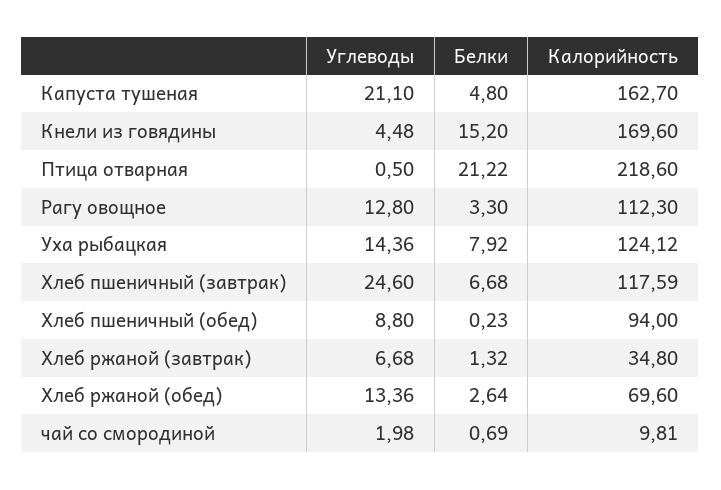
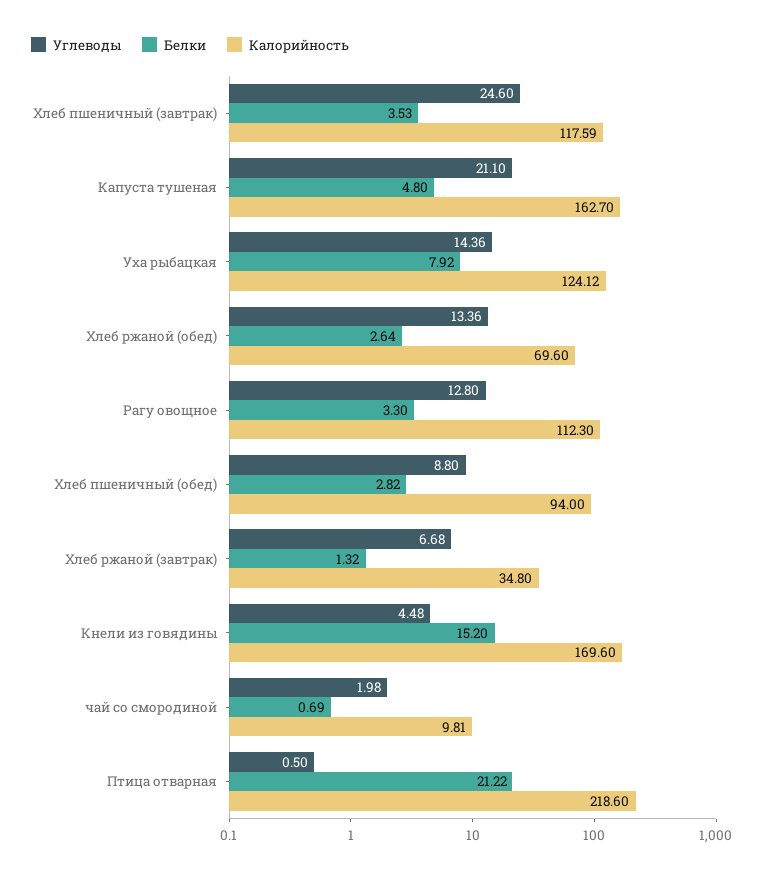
  {
    "Углеводы": {
      "Капуста тушеная": 21.1,
      "Кнели из говядины": 4.48,
      "Птица отварная": 0.5,
      "Рагу овощное": 12.8,
      "Уха рыбацкая": 14.36,
      "Хлеб пшеничный (завтрак)": 24.6,
      "Хлеб пшеничный (обед)": 8.8,
      "Хлеб ржаной (завтрак)": 6.68,
      "Хлеб ржаной (обед)": 13.36,
      "чай со смородиной": 1.98
    },
    "Белки": {
      "Капуста тушеная": 4.8,
      "Кнели из говядины": 15.2,
      "Птица отварная": 21.22,
      "Рагу овощное": 3.3,
      "Уха рыбацкая": 7.92,
-     "Хлеб пшеничный (завтрак)": 6.68,
+     "Хлеб пшеничный (завтрак)": 3.53,
-     "Хлеб пшеничный (обед)": 0.23,
+     "Хлеб пшеничный (обед)": 2.82,
      "Хлеб ржаной (завтрак)": 1.32,
      "Хлеб ржаной (обед)": 2.64,
      "чай со смородиной": 0.69
    },
    "Калорийность": {
      "Капуста тушеная": 162.7,
      "Кнели из говядины": 169.6,
      "Птица отварная": 218.6,
      "Рагу овощное": 112.3,
      "Уха рыбацкая": 124.12,
      "Хлеб пшеничный (завтрак)": 117.59,
      "Хлеб пшеничный (обед)": 94,
      "Хлеб ржаной (завтрак)": 34.8,
      "Хлеб ржаной (обед)": 69.6,
      "чай со смородиной": 9.81
    }
  }

